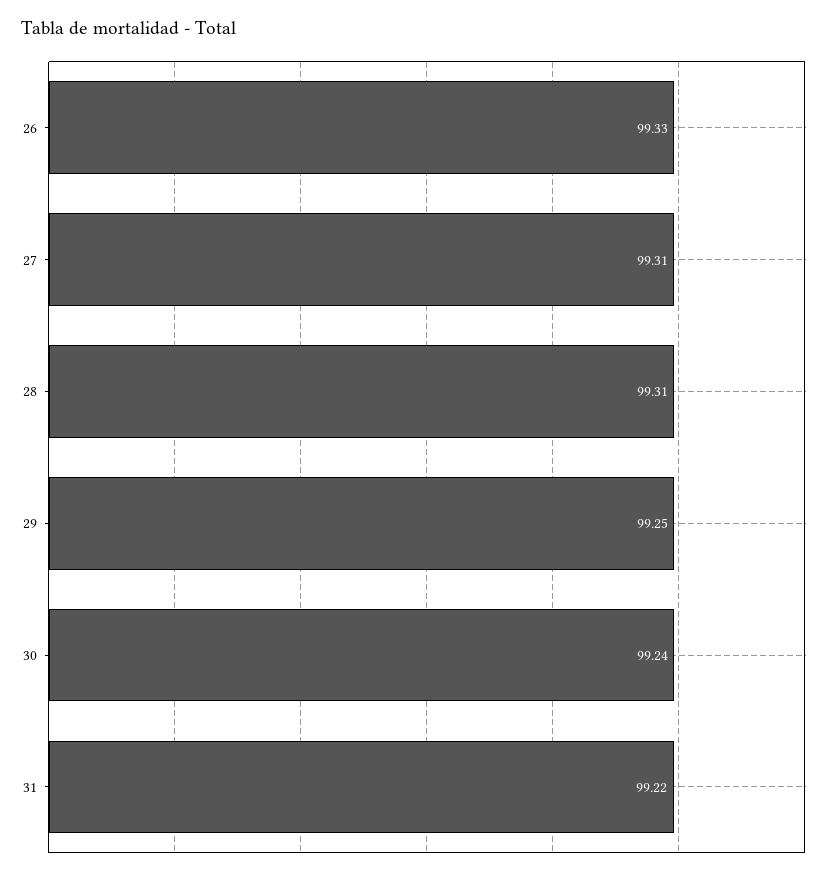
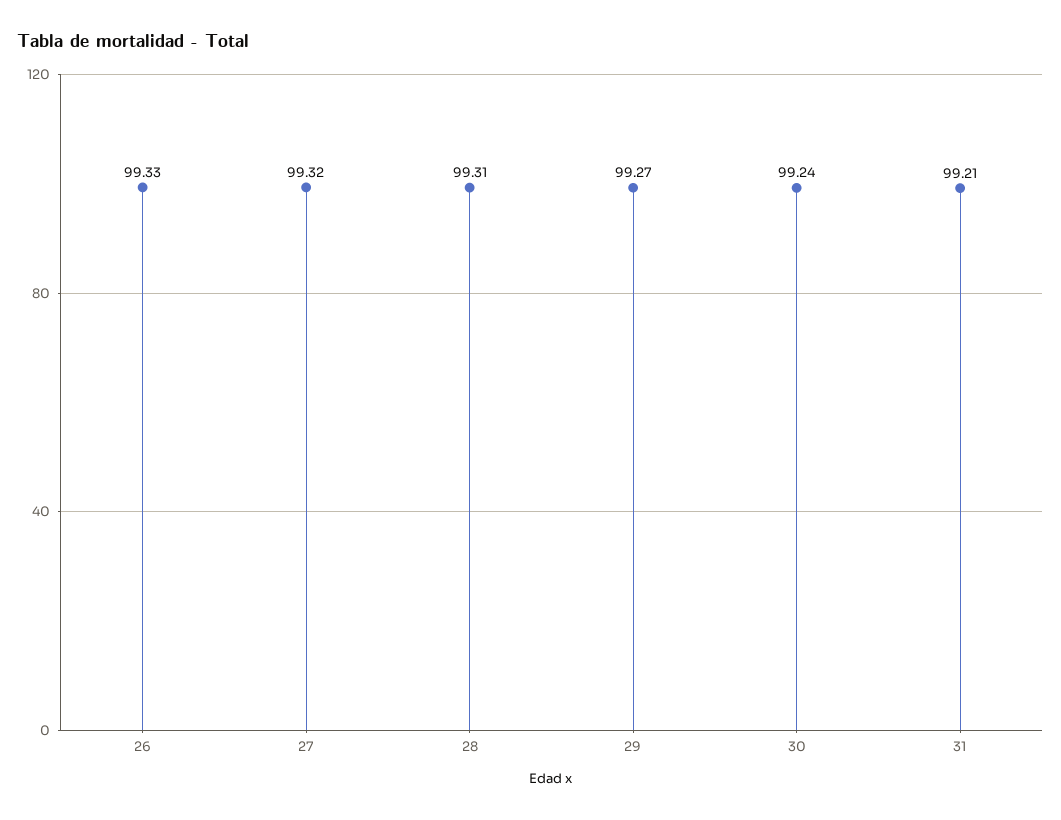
  {
    "26": 99.33,
-   "27": 99.31,
+   "27": 99.32,
    "28": 99.31,
-   "29": 99.25,
+   "29": 99.27,
    "30": 99.24,
-   "31": 99.22
+   "31": 99.21
  }

